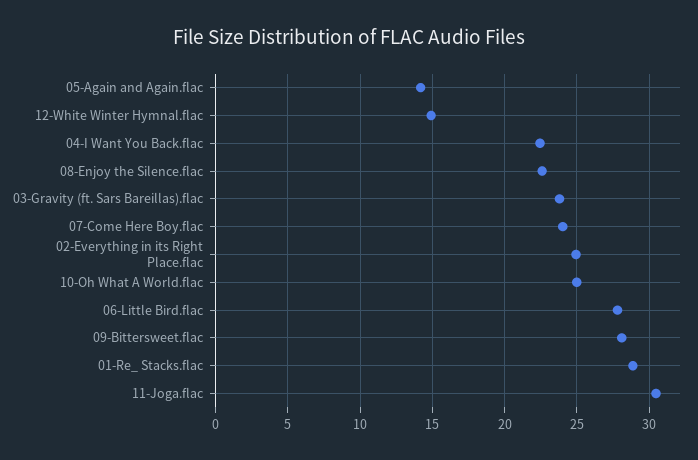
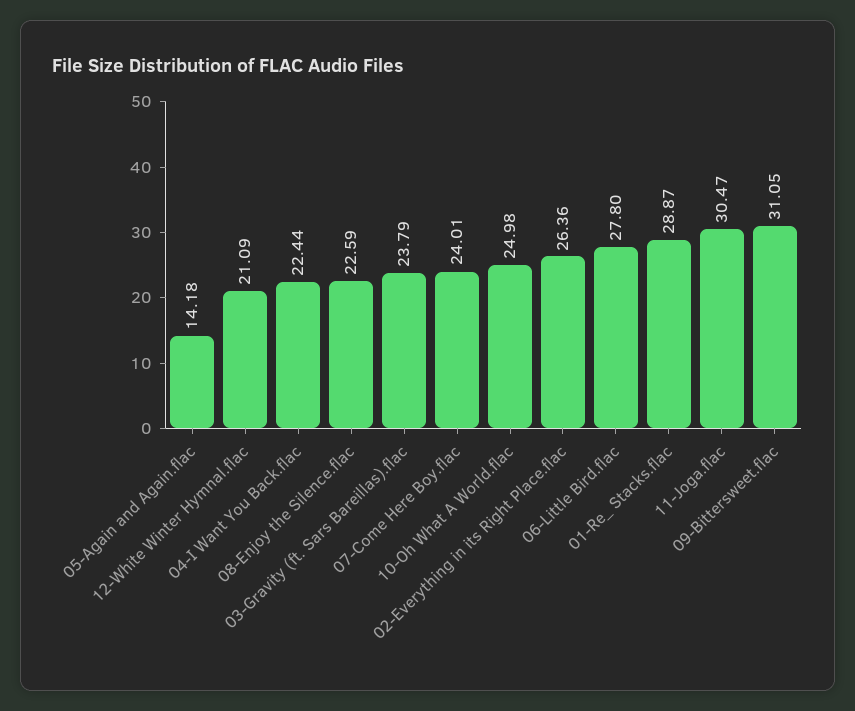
  {
    "05-Again and Again.flac": 14.18,
-   "12-White Winter Hymnal.flac": 15,
+   "12-White Winter Hymnal.flac": 21.09,
    "04-I Want You Back.flac": 22.44,
    "08-Enjoy the Silence.flac": 22.59,
    "03-Gravity (ft. Sars Bareillas).flac": 23.79,
    "07-Come Here Boy.flac": 24.01,
-   "02-Everything in its Right Place.flac": 25,
+   "02-Everything in its Right Place.flac": 26.36,
    "10-Oh What A World.flac": 24.98,
    "06-Little Bird.flac": 27.8,
-   "09-Bittersweet.flac": 28,
+   "09-Bittersweet.flac": 31.05,
    "01-Re_ Stacks.flac": 28.87,
    "11-Joga.flac": 30.47
  }

